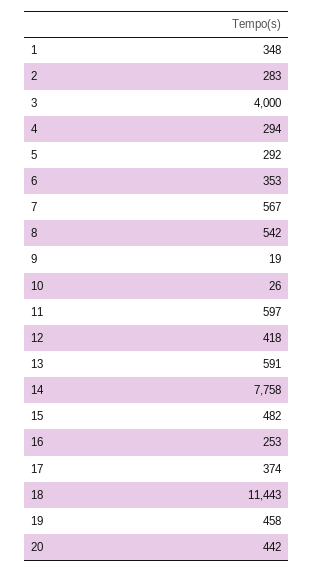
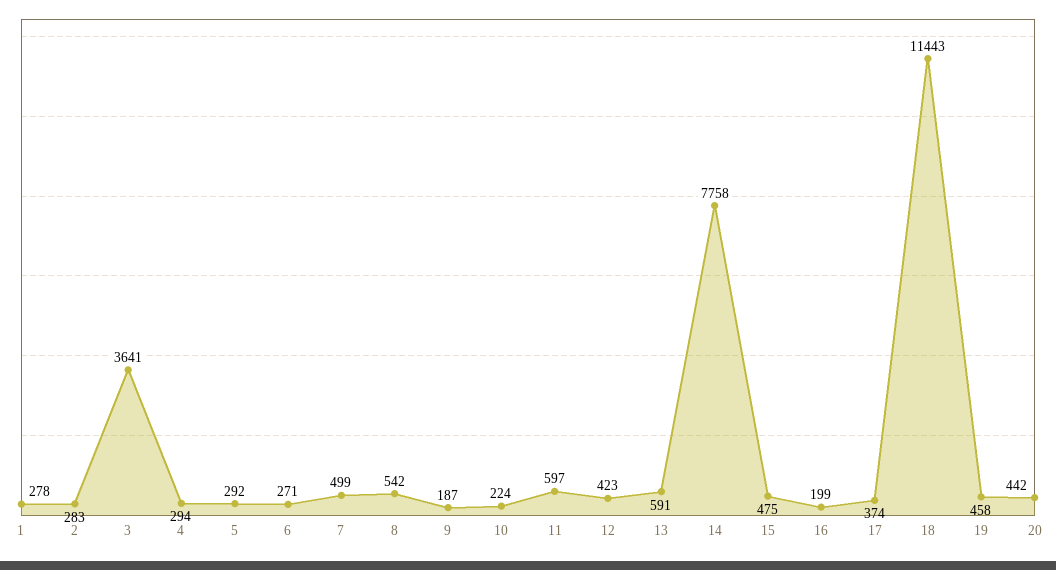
  {
-   "1": 348,
+   "1": 278,
    "2": 283,
-   "3": 4000,
+   "3": 3641,
    "4": 294,
    "5": 292,
-   "6": 353,
+   "6": 271,
-   "7": 567,
+   "7": 499,
    "8": 542,
-   "9": 19,
+   "9": 187,
-   "10": 26,
+   "10": 224,
    "11": 597,
-   "12": 418,
+   "12": 423,
    "13": 591,
    "14": 7758,
-   "15": 482,
+   "15": 475,
-   "16": 253,
+   "16": 199,
    "17": 374,
    "18": 11443,
    "19": 458,
    "20": 442
  }

